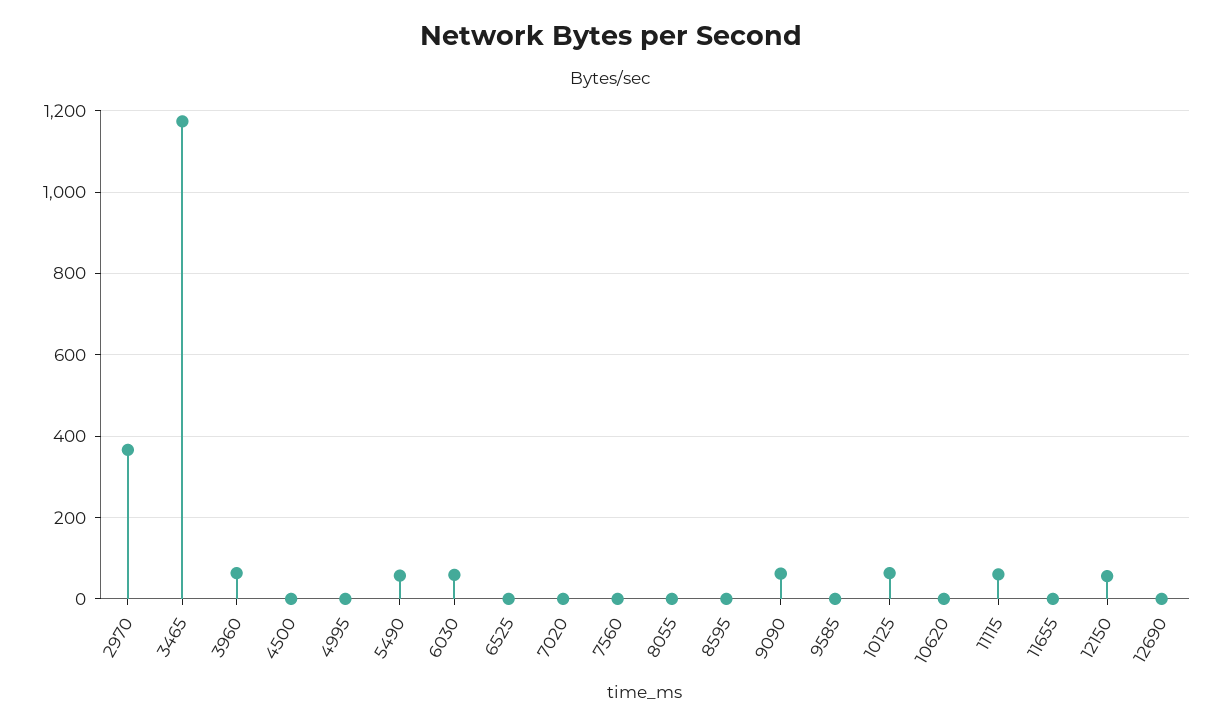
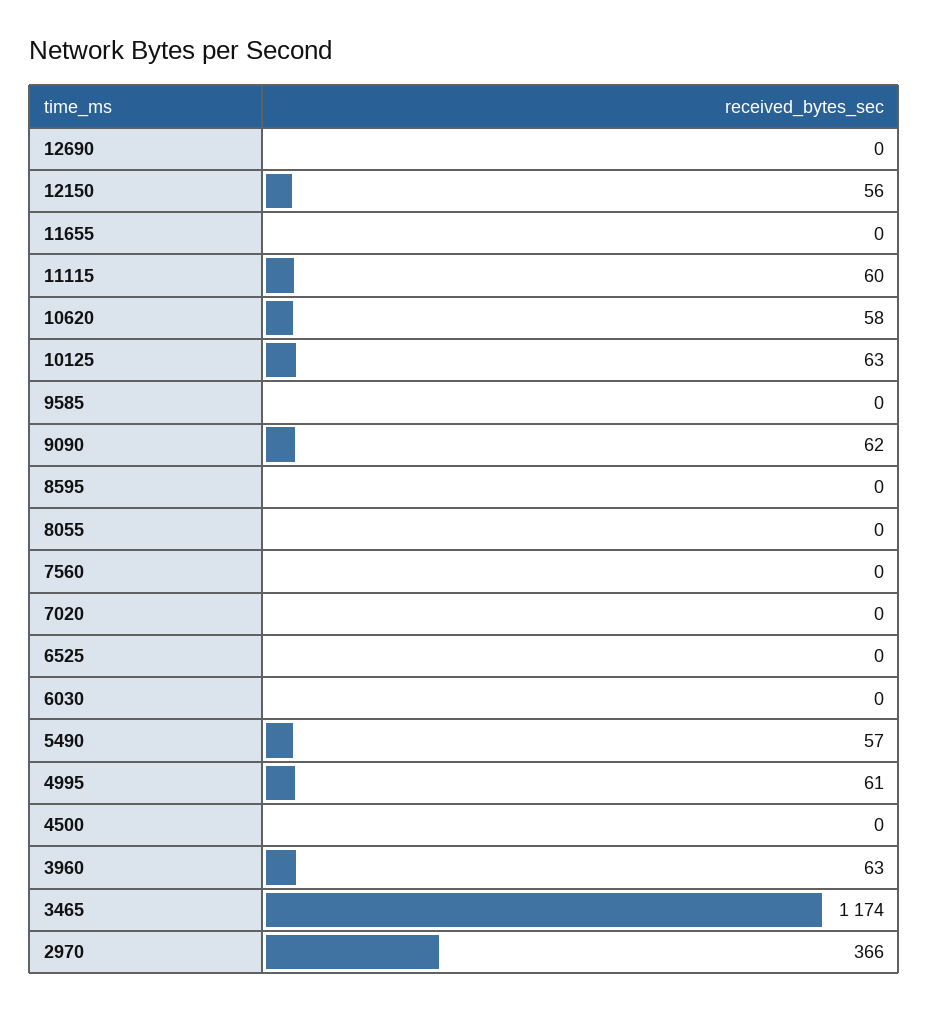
  {
    "2970": 366,
    "3465": 1174,
    "3960": 63,
    "4500": 0,
-   "4995": 0,
+   "4995": 61,
    "5490": 57,
-   "6030": 60,
+   "6030": 0,
    "6525": 0,
    "7020": 0,
    "7560": 0,
    "8055": 0,
    "8595": 0,
    "9090": 62,
    "9585": 0,
    "10125": 63,
-   "10620": 0,
+   "10620": 58,
    "11115": 60,
    "11655": 0,
    "12150": 56,
    "12690": 0
  }

